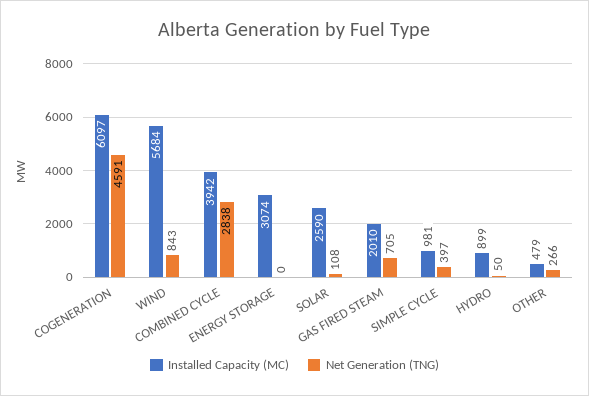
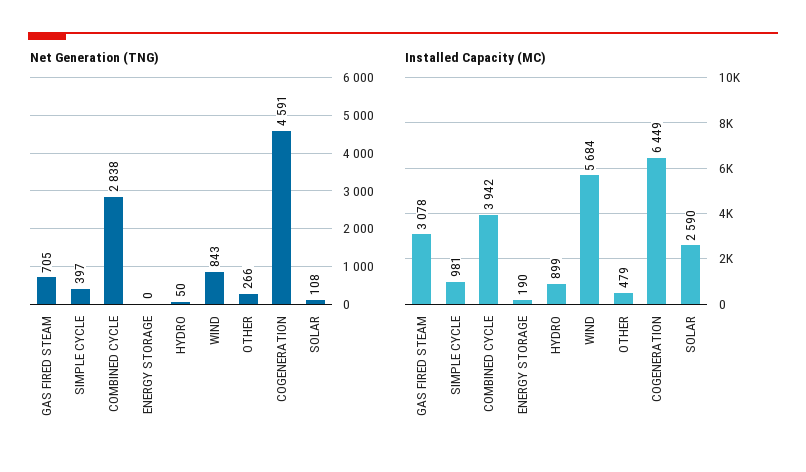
  {
    "Installed Capacity (MC)": {
-     "COGENERATION": 6097,
+     "COGENERATION": 6449,
      "WIND": 5684,
      "COMBINED CYCLE": 3942,
-     "ENERGY STORAGE": 3074,
+     "ENERGY STORAGE": 190,
      "SOLAR": 2590,
-     "GAS FIRED STEAM": 2010,
+     "GAS FIRED STEAM": 3078,
      "SIMPLE CYCLE": 981,
      "HYDRO": 899,
      "OTHER": 479
    },
    "Net Generation (TNG)": {
      "COGENERATION": 4591,
      "WIND": 843,
      "COMBINED CYCLE": 2838,
      "ENERGY STORAGE": 0,
      "SOLAR": 108,
      "GAS FIRED STEAM": 705,
      "SIMPLE CYCLE": 397,
      "HYDRO": 50,
      "OTHER": 266
    }
  }

